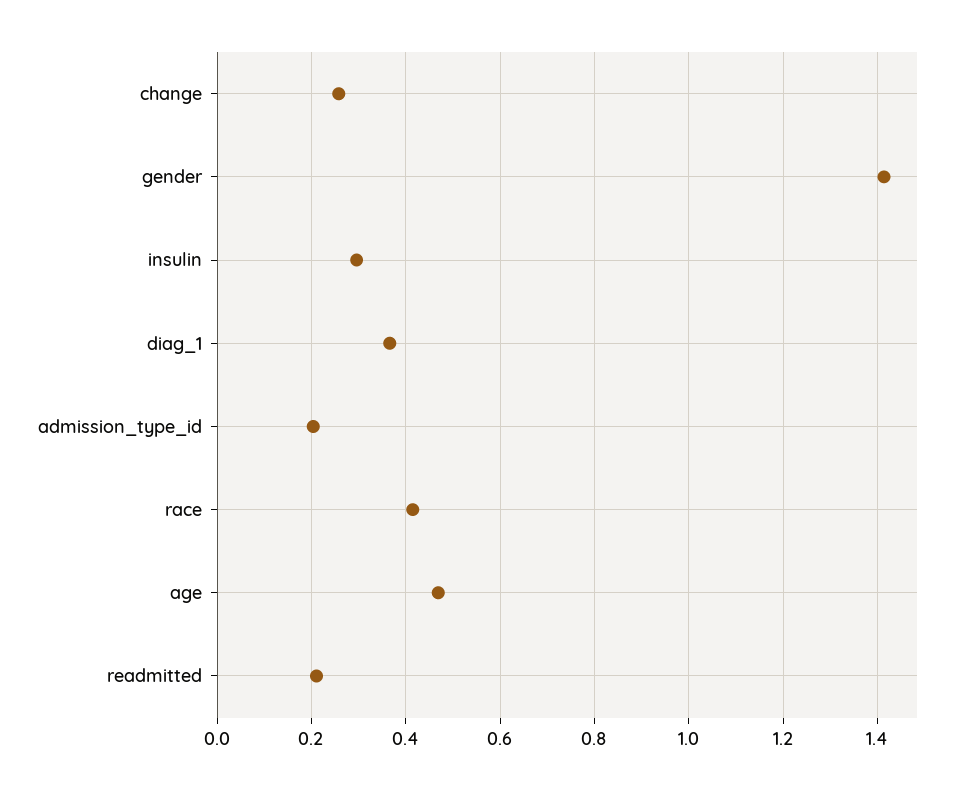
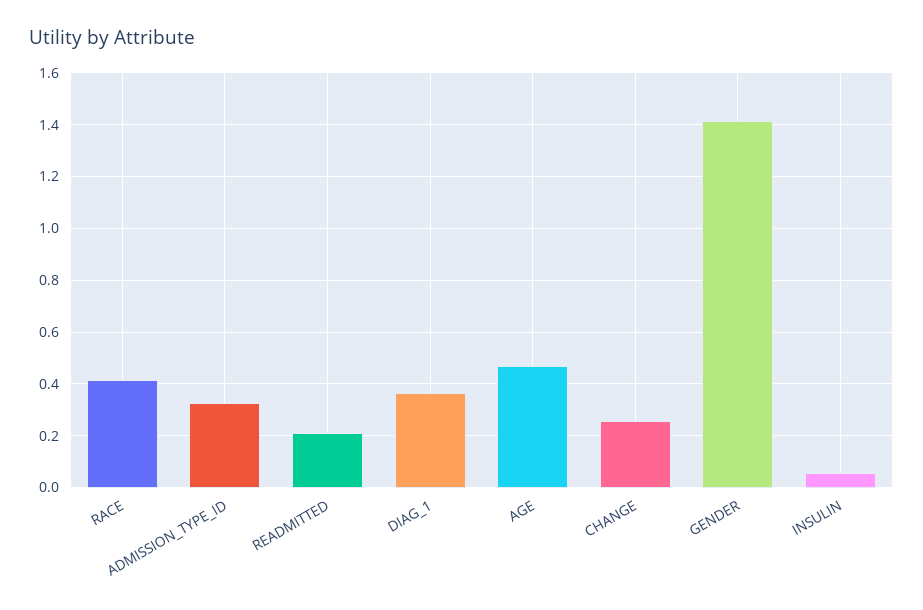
  {
    "change": 0.26,
    "gender": 1.42,
-   "insulin": 0.3,
+   "insulin": 0.05,
    "diag_1": 0.36,
-   "admission_type_id": 0.2,
+   "admission_type_id": 0.325,
    "race": 0.42,
    "age": 0.46,
    "readmitted": 0.22
  }

